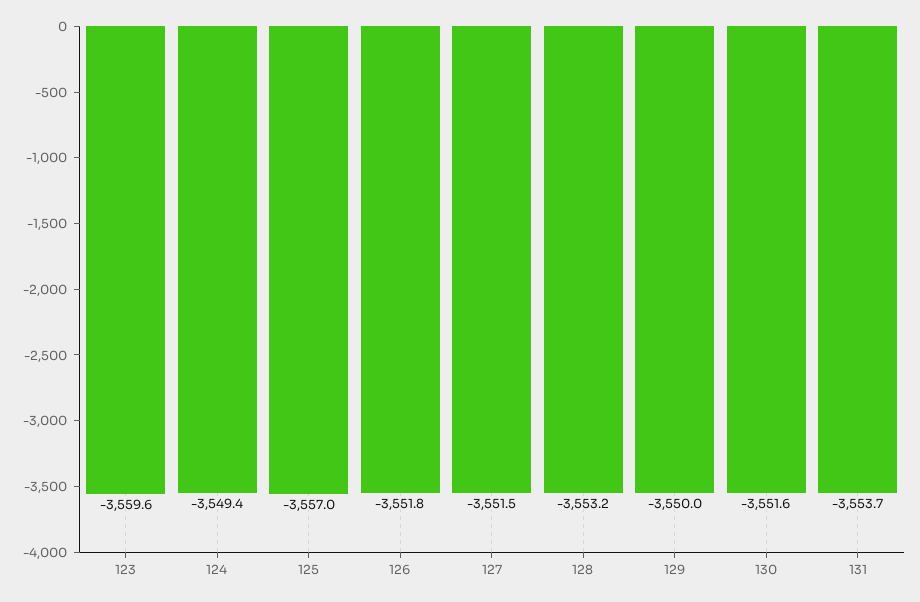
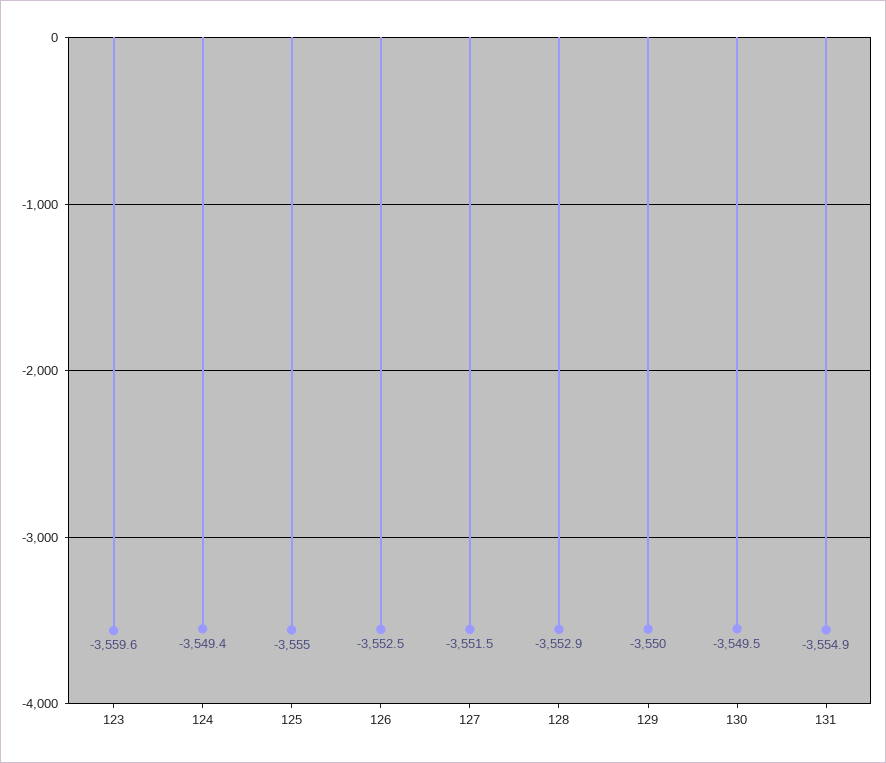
  {
    "123": -3559.6,
    "124": -3549.4,
-   "125": -3557,
+   "125": -3555,
-   "126": -3551.8,
+   "126": -3552.5,
    "127": -3551.5,
-   "128": -3553.2,
+   "128": -3552.9,
    "129": -3550,
-   "130": -3551.6,
+   "130": -3549.5,
-   "131": -3553.7
+   "131": -3554.9
  }

